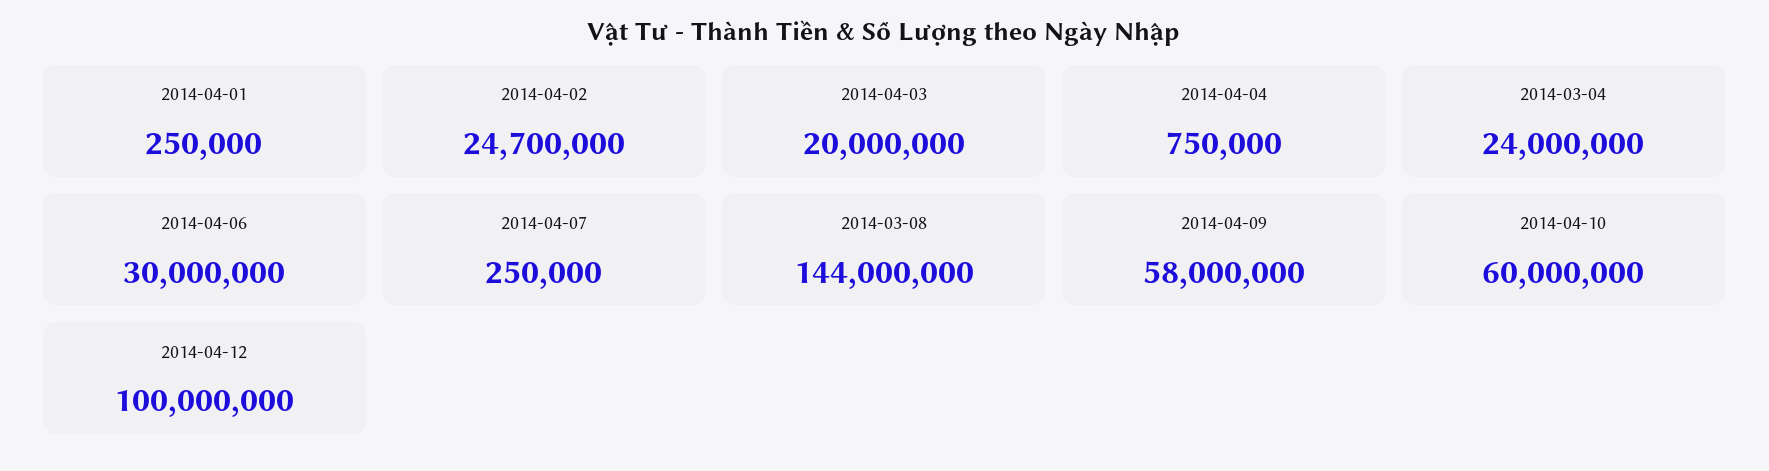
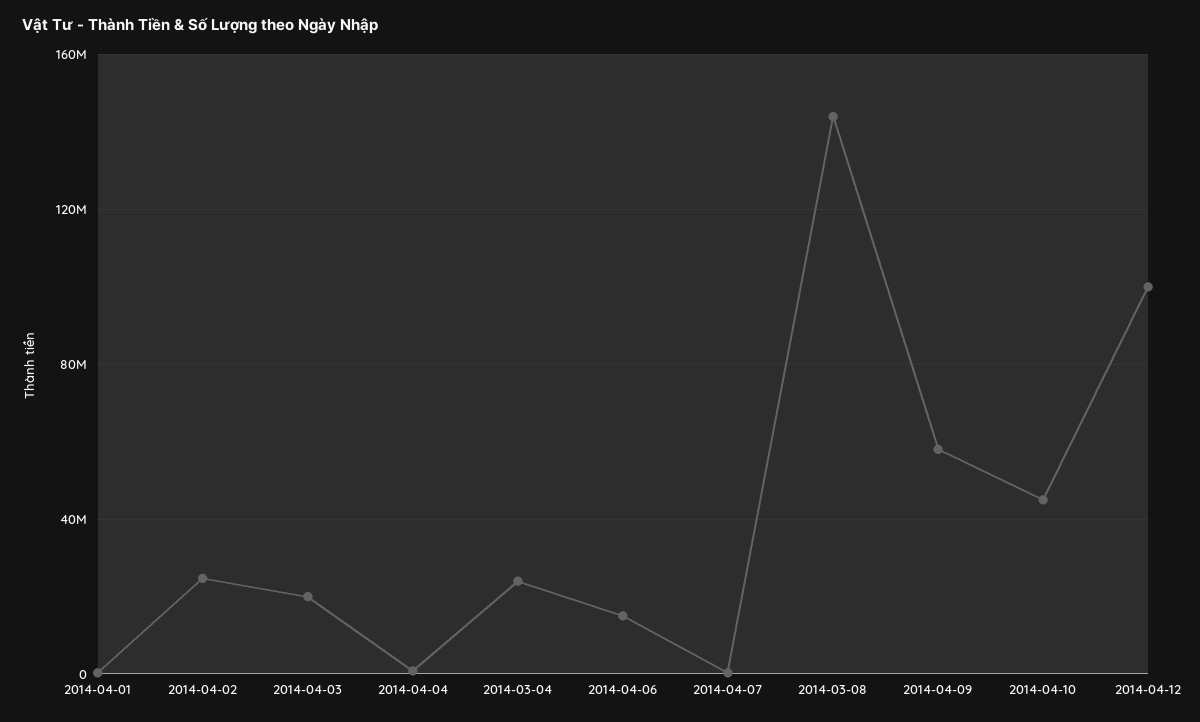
  {
    "2014-04-01": 250000,
    "2014-04-02": 24700000,
    "2014-04-03": 20000000,
    "2014-04-04": 750000,
    "2014-03-04": 24000000,
-   "2014-04-06": 30000000,
+   "2014-04-06": 15000000,
    "2014-04-07": 250000,
    "2014-03-08": 144000000,
    "2014-04-09": 58000000,
-   "2014-04-10": 60000000,
+   "2014-04-10": 45000000,
    "2014-04-12": 100000000
  }

